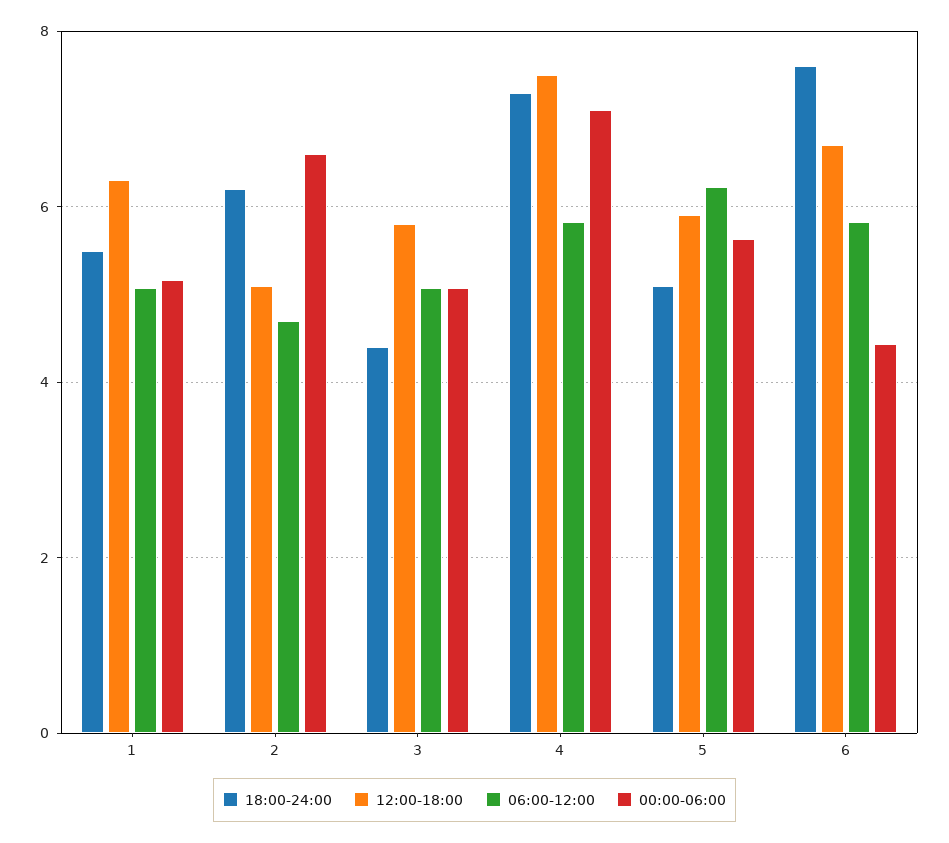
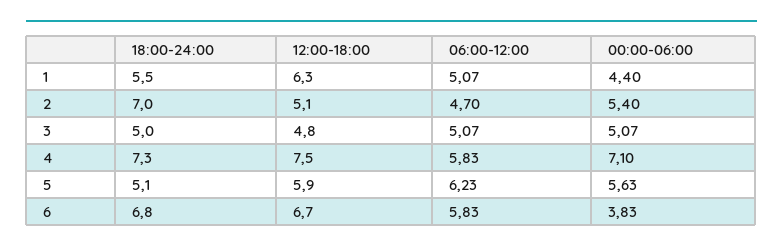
  {
    "18:00-24:00": {
      "1": 5.5,
-     "2": 6.2,
+     "2": 7,
-     "3": 4.4,
+     "3": 5,
      "4": 7.3,
      "5": 5.1,
-     "6": 7.6
+     "6": 6.8
    },
    "12:00-18:00": {
      "1": 6.3,
      "2": 5.1,
-     "3": 5.8,
+     "3": 4.8,
      "4": 7.5,
      "5": 5.9,
      "6": 6.7
    },
    "06:00-12:00": {
      "1": 5.07,
      "2": 4.7,
      "3": 5.07,
      "4": 5.83,
      "5": 6.23,
      "6": 5.83
    },
    "00:00-06:00": {
-     "1": 5.2,
+     "1": 4.4,
-     "2": 6.6,
+     "2": 5.4,
      "3": 5.07,
      "4": 7.1,
      "5": 5.63,
-     "6": 4.4
+     "6": 3.83
    }
  }

